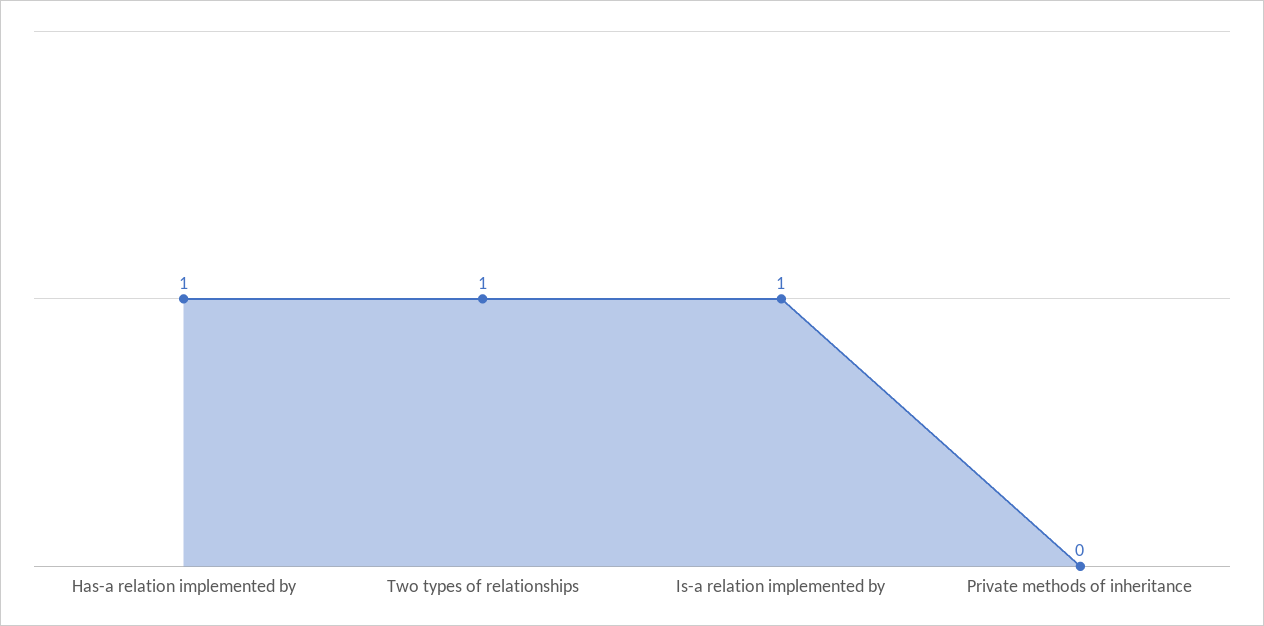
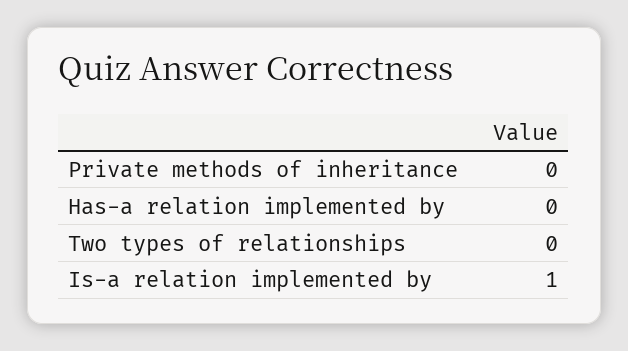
  {
-   "Has-a relation implemented by": 1,
+   "Has-a relation implemented by": 0,
-   "Two types of relationships": 1,
+   "Two types of relationships": 0,
    "Is-a relation implemented by": 1,
    "Private methods of inheritance": 0
  }

